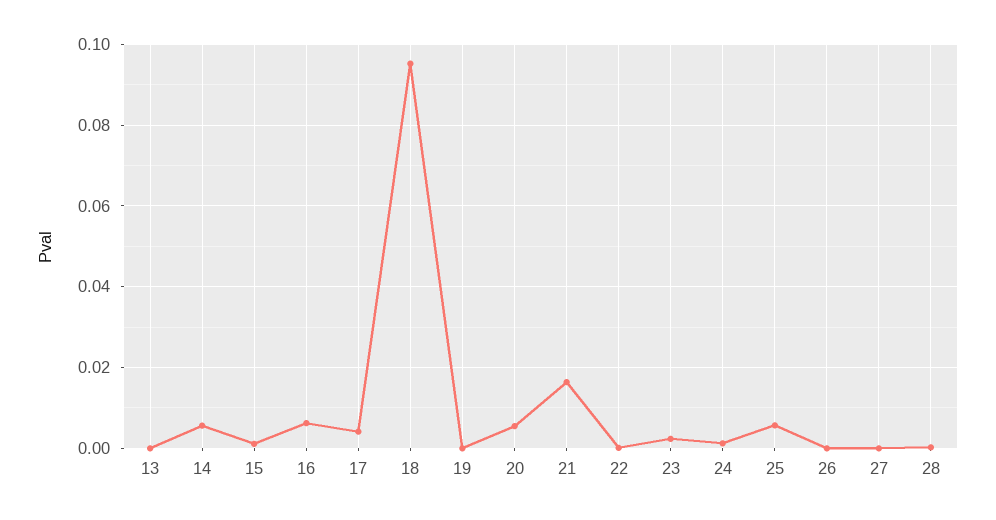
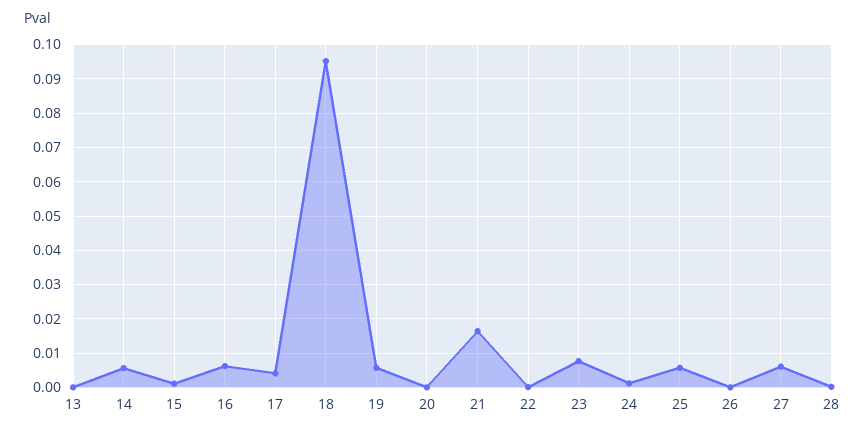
  {
    "13": 0,
    "14": 0.006,
    "15": 0.002,
    "16": 0.006,
    "17": 0.004,
    "18": 0.096,
-   "19": 0,
+   "19": 0.006,
-   "20": 0.006,
+   "20": 0,
    "21": 0.016,
    "22": 0,
-   "23": 0.002,
+   "23": 0.008,
    "24": 0.002,
    "25": 0.006,
    "26": 0,
-   "27": 0,
+   "27": 0.006,
    "28": 0
  }

